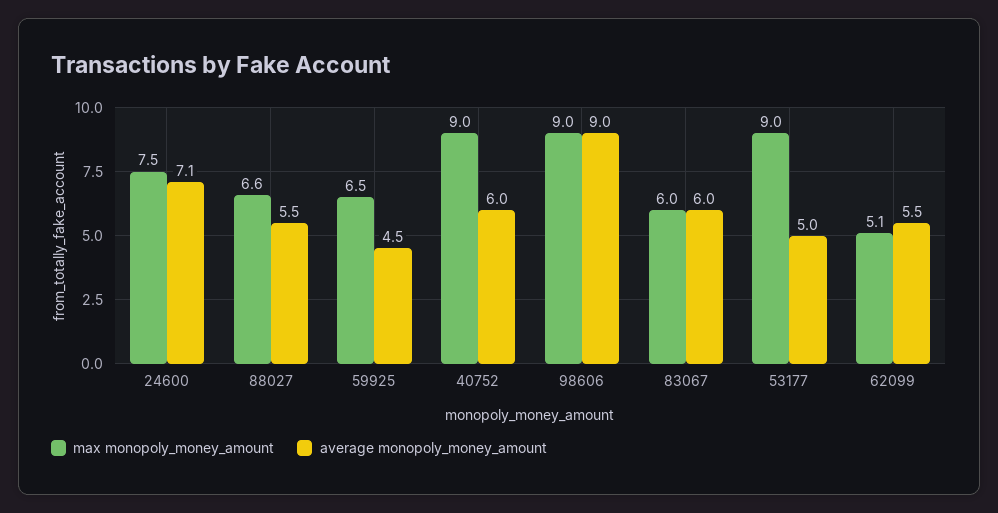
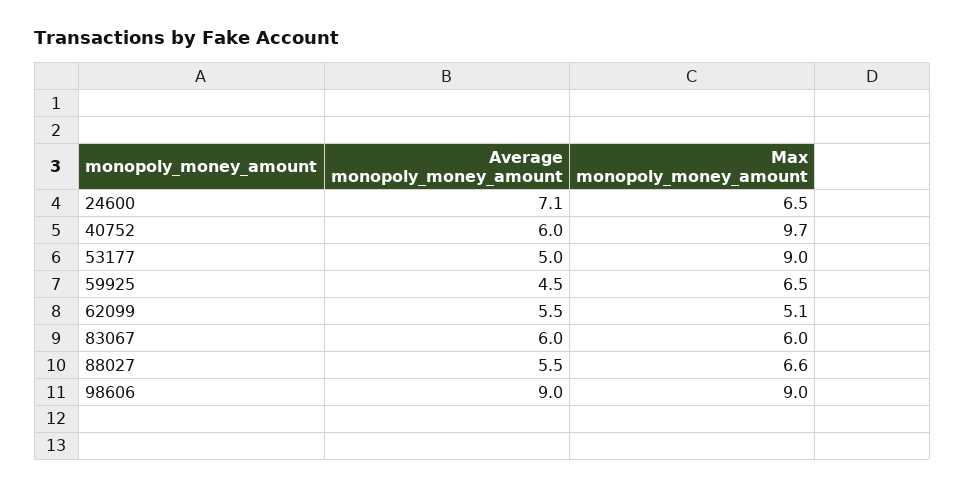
  {
    "max monopoly_money_amount": {
-     "24600": 7.5,
+     "24600": 6.5,
      "88027": 6.6,
      "59925": 6.5,
-     "40752": 9,
+     "40752": 9.7,
      "98606": 9,
      "83067": 6,
      "53177": 9,
      "62099": 5.1
    },
    "average monopoly_money_amount": {
      "24600": 7.1,
      "88027": 5.5,
      "59925": 4.5,
      "40752": 6,
      "98606": 9,
      "83067": 6,
      "53177": 5,
      "62099": 5.5
    }
  }

